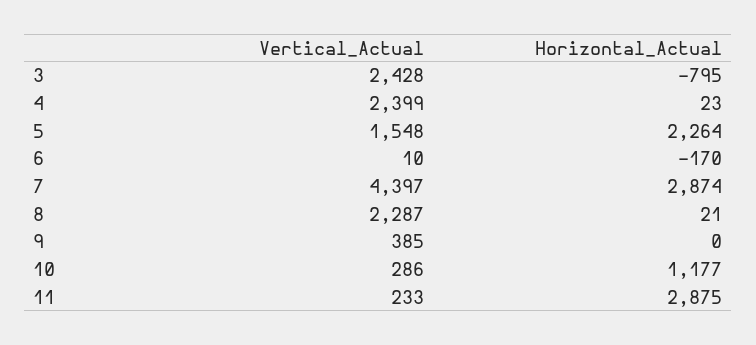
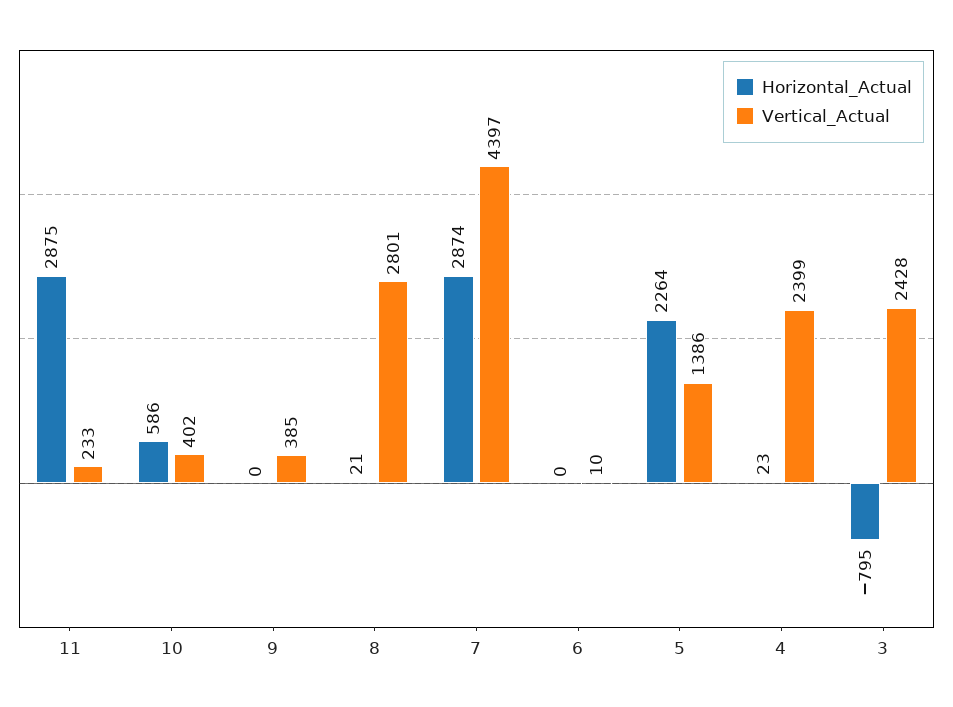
  {
    "Vertical_Actual": {
      "3": 2428,
      "4": 2399,
-     "5": 1548,
+     "5": 1386,
      "6": 10,
      "7": 4397,
-     "8": 2287,
+     "8": 2801,
      "9": 385,
-     "10": 286,
+     "10": 402,
      "11": 233
    },
    "Horizontal_Actual": {
      "3": -795,
      "4": 23,
      "5": 2264,
-     "6": -170,
+     "6": 0,
      "7": 2874,
      "8": 21,
      "9": 0,
-     "10": 1177,
+     "10": 586,
      "11": 2875
    }
  }

